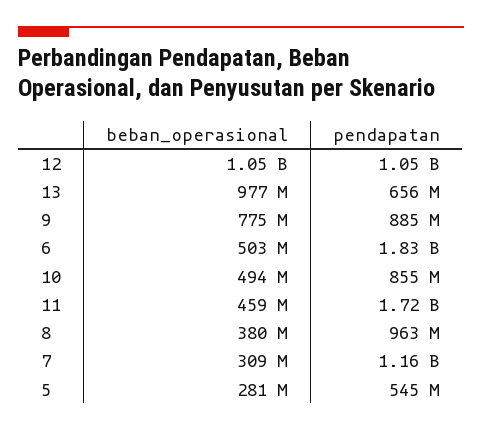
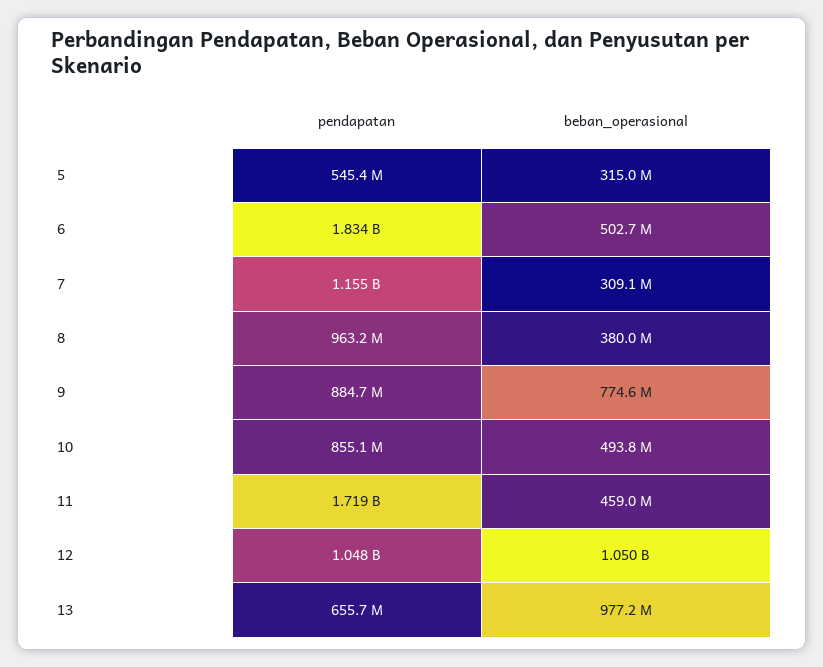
  {
    "beban_operasional": {
      "12": 1050000000,
      "13": 977200000,
      "9": 774600000,
      "6": 502700000,
      "10": 493800000,
      "11": 459000000,
      "8": 380000000,
      "7": 309100000,
-     "5": 281000000
+     "5": 315000000
    },
    "pendapatan": {
      "12": 1048000000,
      "13": 655700000,
      "9": 884700000,
      "6": 1834000000,
      "10": 855100000,
      "11": 1719000000,
      "8": 963200000,
      "7": 1155000000,
      "5": 545400000
    }
  }

